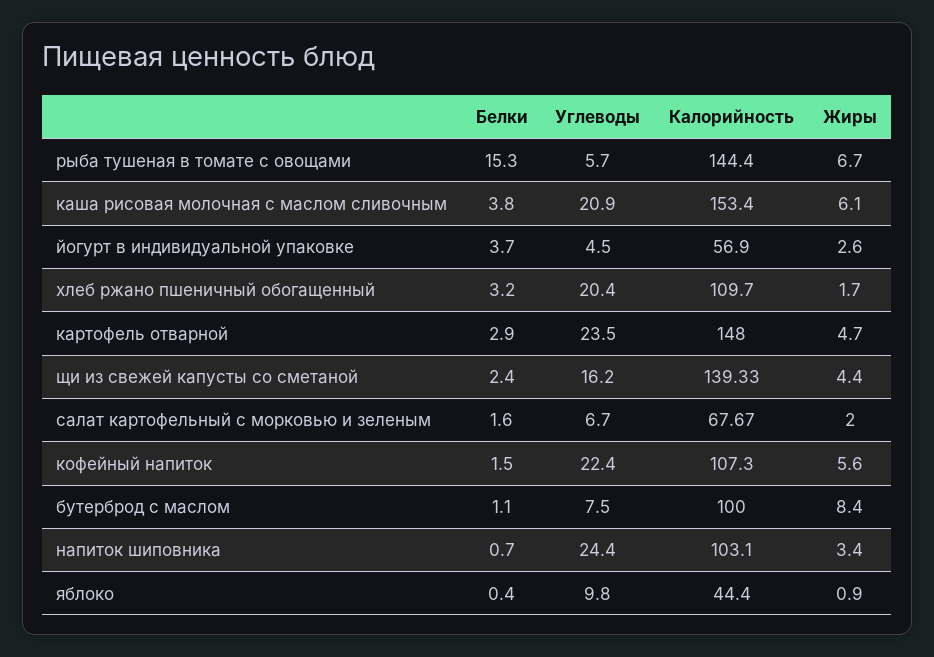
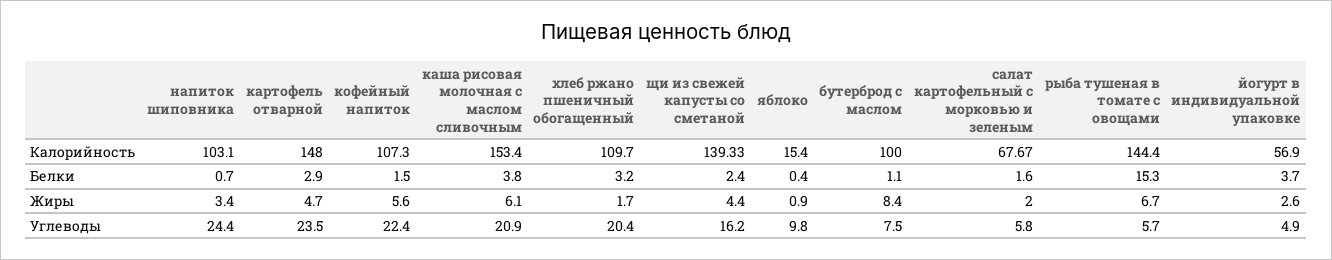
  {
    "Белки": {
      "рыба тушеная в томате с овощами": 15.3,
      "каша рисовая молочная с маслом сливочным": 3.8,
      "йогурт в индивидуальной упаковке": 3.7,
      "хлеб ржано пшеничный обогащенный": 3.2,
      "картофель отварной": 2.9,
      "щи из свежей капусты со сметаной": 2.4,
      "салат картофельный с морковью и зеленым": 1.6,
      "кофейный напиток": 1.5,
      "бутерброд с маслом": 1.1,
      "напиток шиповника": 0.7,
      "яблоко": 0.4
    },
    "Углеводы": {
      "рыба тушеная в томате с овощами": 5.7,
      "каша рисовая молочная с маслом сливочным": 20.9,
-     "йогурт в индивидуальной упаковке": 4.5,
+     "йогурт в индивидуальной упаковке": 4.9,
      "хлеб ржано пшеничный обогащенный": 20.4,
      "картофель отварной": 23.5,
      "щи из свежей капусты со сметаной": 16.2,
-     "салат картофельный с морковью и зеленым": 6.7,
+     "салат картофельный с морковью и зеленым": 5.8,
      "кофейный напиток": 22.4,
      "бутерброд с маслом": 7.5,
      "напиток шиповника": 24.4,
      "яблоко": 9.8
    },
    "Калорийность": {
      "рыба тушеная в томате с овощами": 144.4,
      "каша рисовая молочная с маслом сливочным": 153.4,
      "йогурт в индивидуальной упаковке": 56.9,
      "хлеб ржано пшеничный обогащенный": 109.7,
      "картофель отварной": 148,
      "щи из свежей капусты со сметаной": 139.33,
      "салат картофельный с морковью и зеленым": 67.67,
      "кофейный напиток": 107.3,
      "бутерброд с маслом": 100,
      "напиток шиповника": 103.1,
-     "яблоко": 44.4
+     "яблоко": 15.4
    },
    "Жиры": {
      "рыба тушеная в томате с овощами": 6.7,
      "каша рисовая молочная с маслом сливочным": 6.1,
      "йогурт в индивидуальной упаковке": 2.6,
      "хлеб ржано пшеничный обогащенный": 1.7,
      "картофель отварной": 4.7,
      "щи из свежей капусты со сметаной": 4.4,
      "салат картофельный с морковью и зеленым": 2,
      "кофейный напиток": 5.6,
      "бутерброд с маслом": 8.4,
      "напиток шиповника": 3.4,
      "яблоко": 0.9
    }
  }

